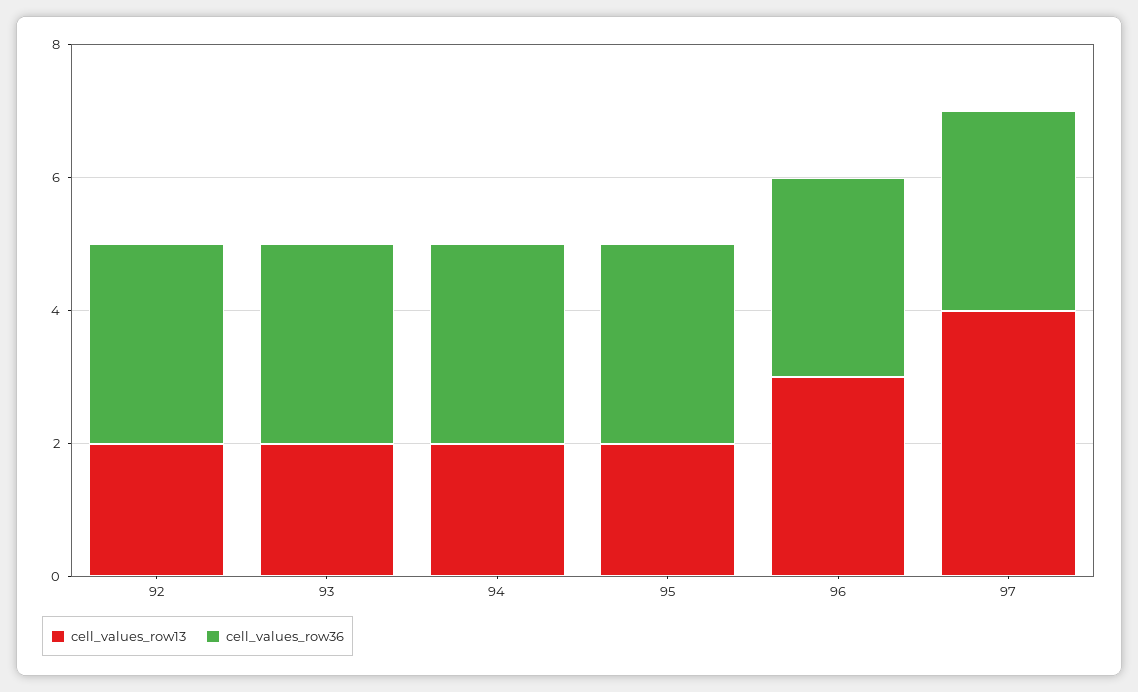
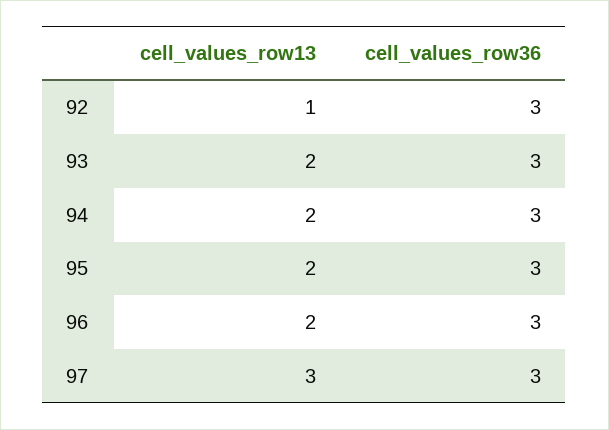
  {
    "cell_values_row13": {
-     "92": 2,
+     "92": 1,
      "93": 2,
      "94": 2,
      "95": 2,
-     "96": 3,
+     "96": 2,
-     "97": 4
+     "97": 3
    },
    "cell_values_row36": {
      "92": 3,
      "93": 3,
      "94": 3,
      "95": 3,
      "96": 3,
      "97": 3
    }
  }

